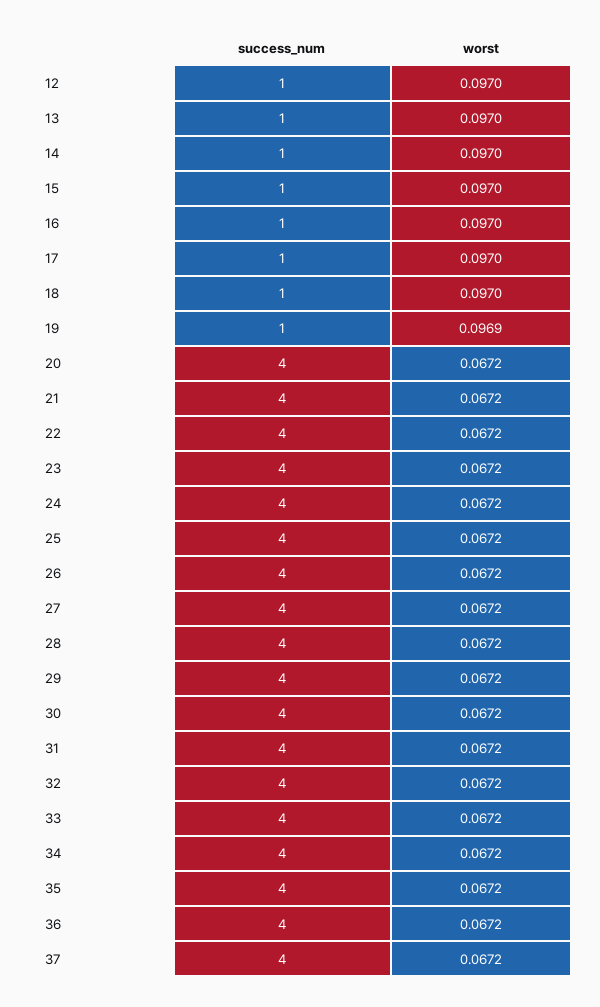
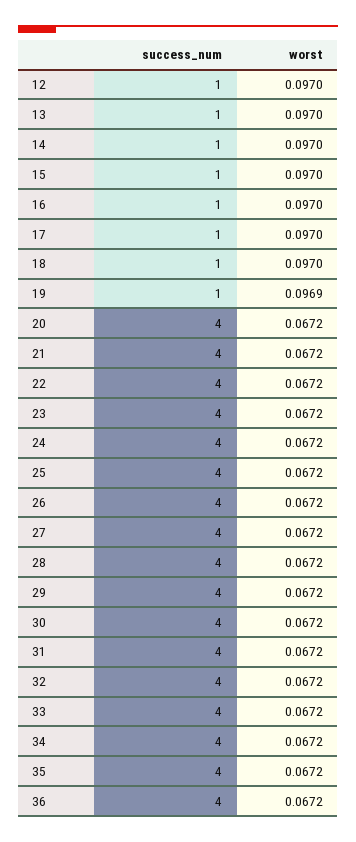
  {
    "success_num": {
      "12": 1,
      "13": 1,
      "14": 1,
      "15": 1,
      "16": 1,
      "17": 1,
      "18": 1,
      "19": 1,
      "20": 4,
      "21": 4,
      "22": 4,
      "23": 4,
      "24": 4,
      "25": 4,
      "26": 4,
      "27": 4,
      "28": 4,
      "29": 4,
      "30": 4,
      "31": 4,
      "32": 4,
      "33": 4,
      "34": 4,
      "35": 4,
-     "36": 4,
+     "36": 4
-     "37": 4
    },
    "worst": {
      "12": 0.097,
      "13": 0.097,
      "14": 0.097,
      "15": 0.097,
      "16": 0.097,
      "17": 0.097,
      "18": 0.097,
      "19": 0.0969,
      "20": 0.0672,
      "21": 0.0672,
      "22": 0.0672,
      "23": 0.0672,
      "24": 0.0672,
      "25": 0.0672,
      "26": 0.0672,
      "27": 0.0672,
      "28": 0.0672,
      "29": 0.0672,
      "30": 0.0672,
      "31": 0.0672,
      "32": 0.0672,
      "33": 0.0672,
      "34": 0.0672,
      "35": 0.0672,
-     "36": 0.0672,
+     "36": 0.0672
-     "37": 0.0672
    }
  }

